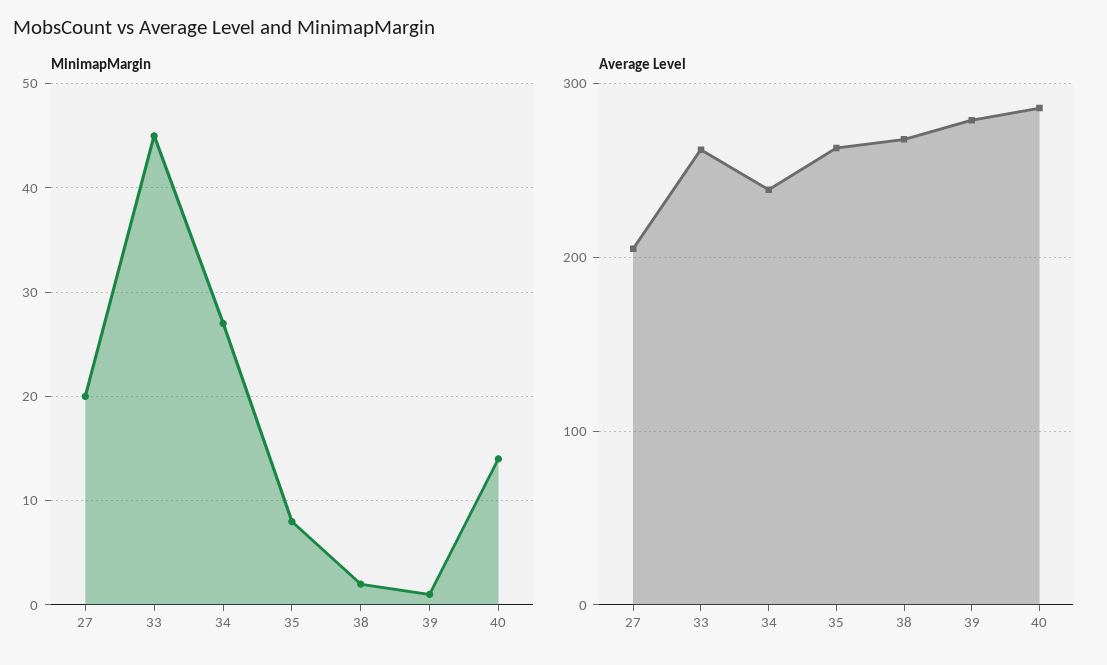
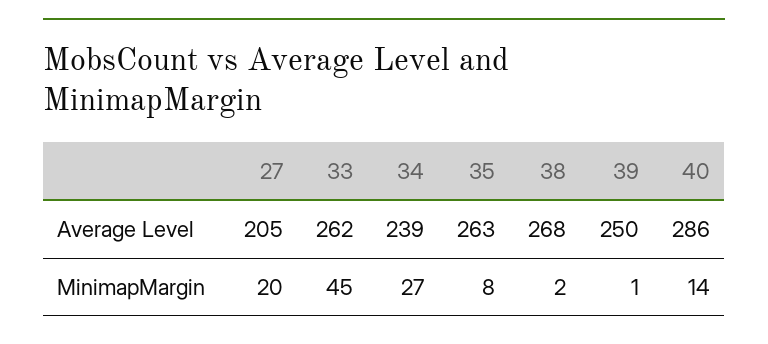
  {
    "MinimapMargin": {
      "27": 20,
      "33": 45,
      "34": 27,
      "35": 8,
      "38": 2,
      "39": 1,
      "40": 14
    },
    "Average Level": {
      "27": 205,
      "33": 262,
      "34": 239,
      "35": 263,
      "38": 268,
-     "39": 280,
+     "39": 250,
      "40": 286
    }
  }

